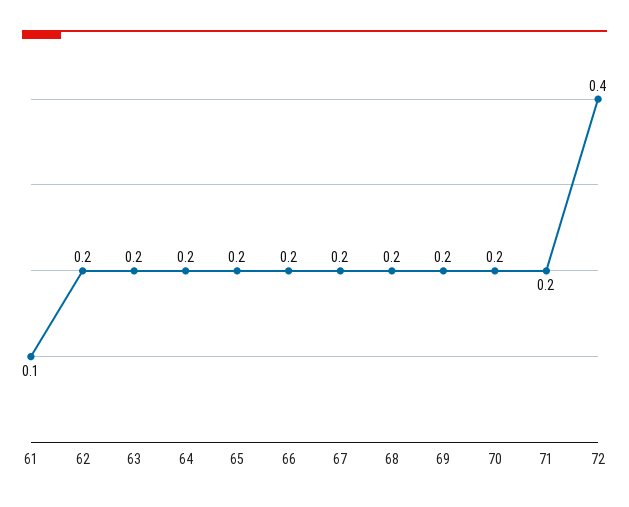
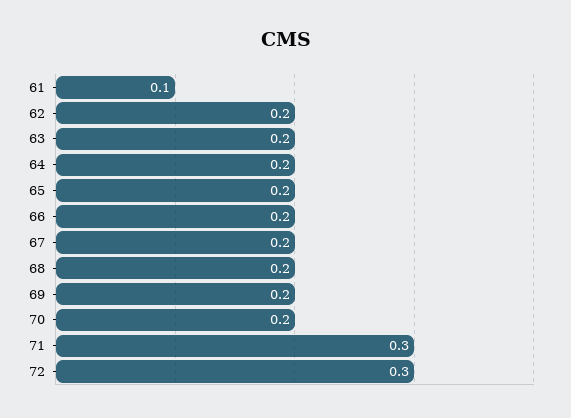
  {
    "61": 0.1,
    "62": 0.2,
    "63": 0.2,
    "64": 0.2,
    "65": 0.2,
    "66": 0.2,
    "67": 0.2,
    "68": 0.2,
    "69": 0.2,
    "70": 0.2,
-   "71": 0.2,
+   "71": 0.3,
-   "72": 0.4
+   "72": 0.3
  }

